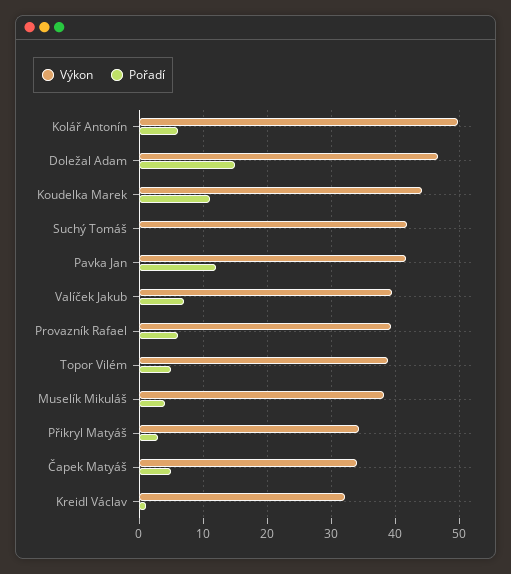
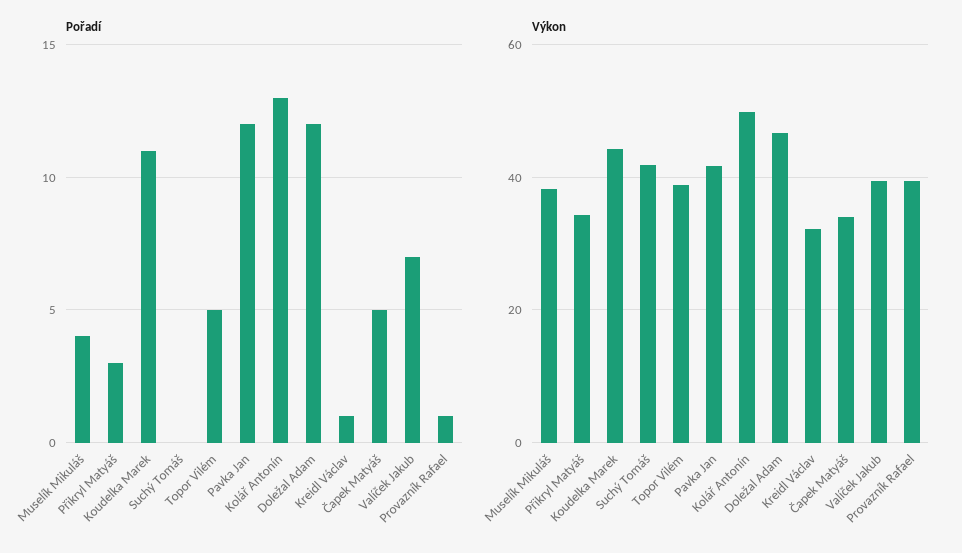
  {
    "Výkon": {
      "Kolář Antonín": 50,
      "Doležal Adam": 47,
      "Koudelka Marek": 44,
      "Suchý Tomáš": 42,
      "Pavka Jan": 42,
      "Valíček Jakub": 39,
      "Provazník Rafael": 39,
      "Topor Vilém": 39,
      "Muselík Mikuláš": 38,
      "Přikryl Matyáš": 34,
      "Čapek Matyáš": 34,
      "Kreidl Václav": 32
    },
    "Pořadí": {
-     "Kolář Antonín": 6,
+     "Kolář Antonín": 13,
-     "Doležal Adam": 15,
+     "Doležal Adam": 12,
      "Koudelka Marek": 11,
      "Suchý Tomáš": 0,
      "Pavka Jan": 12,
      "Valíček Jakub": 7,
-     "Provazník Rafael": 6,
+     "Provazník Rafael": 1,
      "Topor Vilém": 5,
      "Muselík Mikuláš": 4,
      "Přikryl Matyáš": 3,
      "Čapek Matyáš": 5,
      "Kreidl Václav": 1
    }
  }

